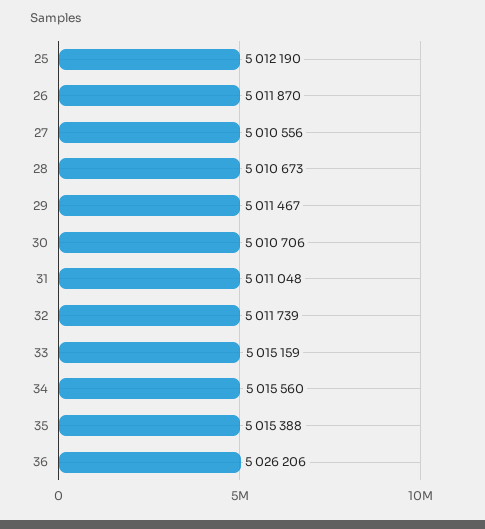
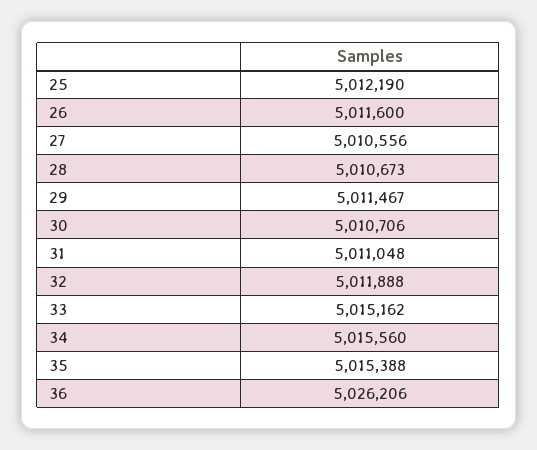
  {
    "25": 5012190,
-   "26": 5011870,
+   "26": 5011600,
    "27": 5010556,
    "28": 5010673,
    "29": 5011467,
    "30": 5010706,
    "31": 5011048,
-   "32": 5011739,
+   "32": 5011888,
-   "33": 5015159,
+   "33": 5015162,
    "34": 5015560,
    "35": 5015388,
    "36": 5026206
  }

